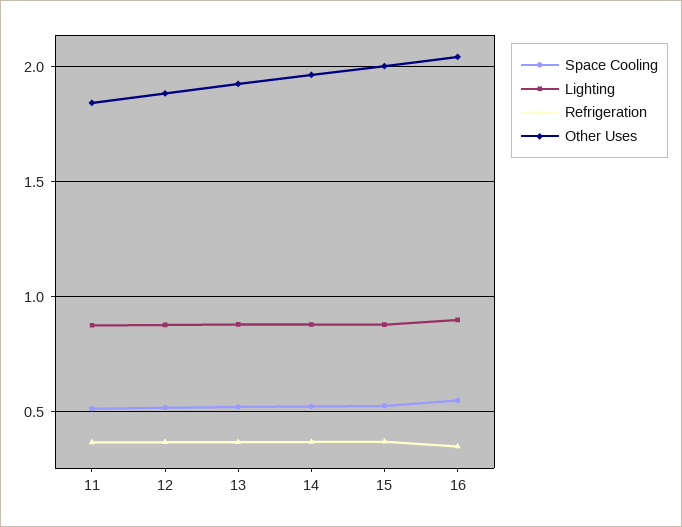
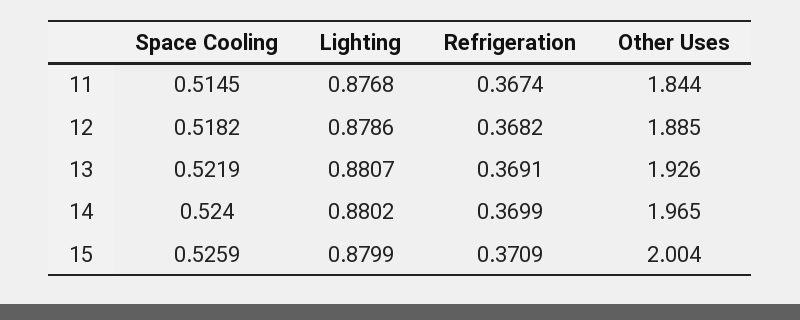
  {
    "Space Cooling": {
      "11": 0.5145,
      "12": 0.5182,
      "13": 0.5219,
      "14": 0.524,
-     "15": 0.5259,
+     "15": 0.5259
-     "16": 0.55
    },
    "Lighting": {
      "11": 0.8768,
      "12": 0.8786,
      "13": 0.8807,
      "14": 0.8802,
-     "15": 0.8799,
+     "15": 0.8799
-     "16": 0.9
    },
    "Refrigeration": {
      "11": 0.3674,
      "12": 0.3682,
      "13": 0.3691,
      "14": 0.3699,
-     "15": 0.3709,
+     "15": 0.3709
-     "16": 0.35
    },
    "Other Uses": {
      "11": 1.844,
      "12": 1.885,
      "13": 1.926,
      "14": 1.965,
-     "15": 2.004,
+     "15": 2.004
-     "16": 2.05
    }
  }

